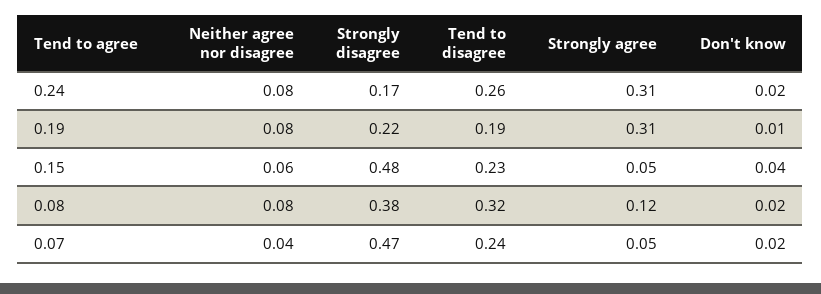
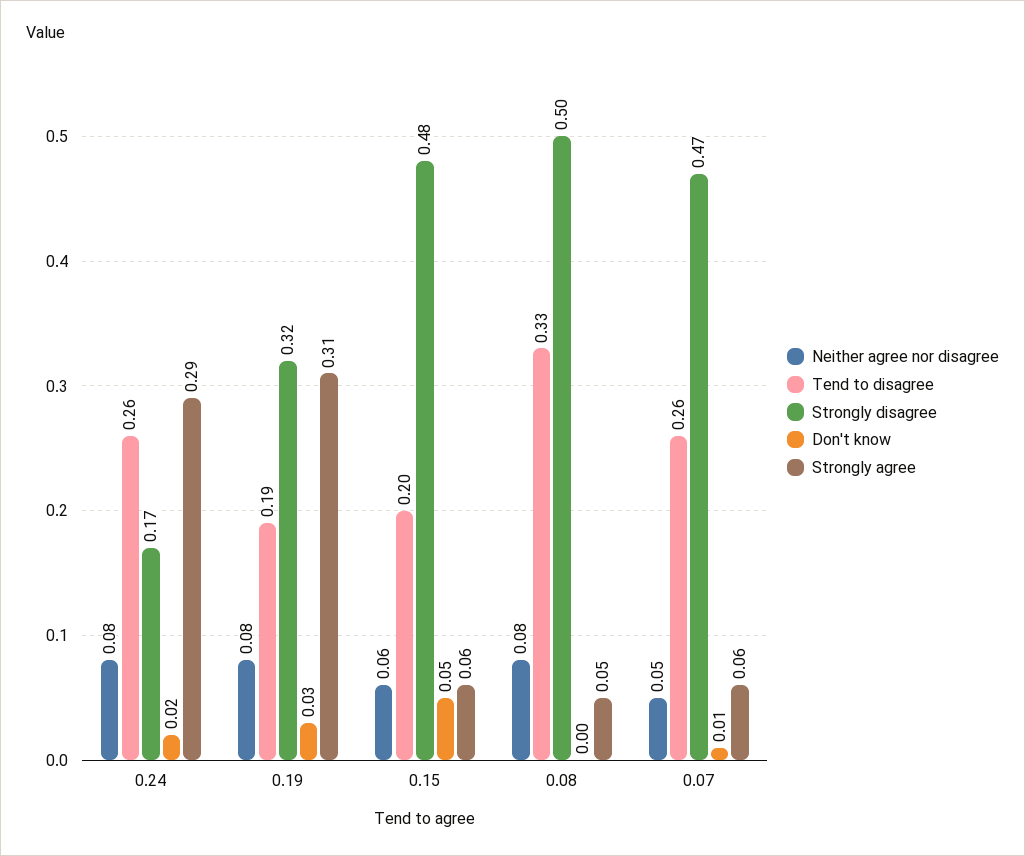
  {
    "Neither agree nor disagree": {
      "0.24": 0.08,
      "0.19": 0.08,
      "0.15": 0.06,
      "0.08": 0.08,
-     "0.07": 0.04
+     "0.07": 0.05
    },
    "Strongly disagree": {
      "0.24": 0.17,
-     "0.19": 0.22,
+     "0.19": 0.32,
      "0.15": 0.48,
-     "0.08": 0.38,
+     "0.08": 0.5,
      "0.07": 0.47
    },
    "Tend to disagree": {
      "0.24": 0.26,
      "0.19": 0.19,
-     "0.15": 0.23,
+     "0.15": 0.2,
-     "0.08": 0.32,
+     "0.08": 0.33,
-     "0.07": 0.24
+     "0.07": 0.26
    },
    "Strongly agree": {
-     "0.24": 0.31,
+     "0.24": 0.29,
      "0.19": 0.31,
-     "0.15": 0.05,
+     "0.15": 0.06,
-     "0.08": 0.12,
+     "0.08": 0.05,
-     "0.07": 0.05
+     "0.07": 0.06
    },
    "Don't know": {
      "0.24": 0.02,
-     "0.19": 0.01,
+     "0.19": 0.03,
-     "0.15": 0.04,
+     "0.15": 0.05,
-     "0.08": 0.02,
+     "0.08": 0,
-     "0.07": 0.02
+     "0.07": 0.01
    }
  }

